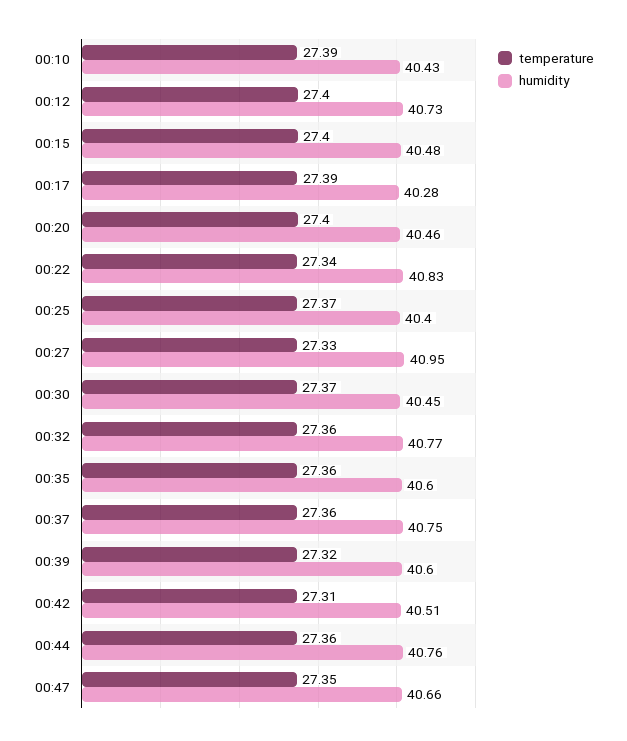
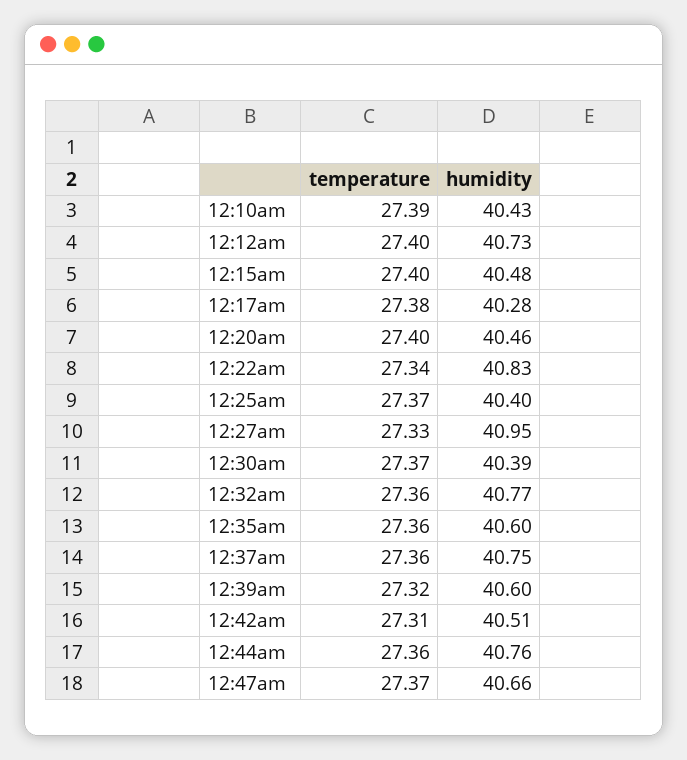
  {
    "temperature": {
      "00:10": 27.39,
      "00:12": 27.4,
      "00:15": 27.4,
-     "00:17": 27.39,
+     "00:17": 27.38,
      "00:20": 27.4,
      "00:22": 27.34,
      "00:25": 27.37,
      "00:27": 27.33,
      "00:30": 27.37,
      "00:32": 27.36,
      "00:35": 27.36,
      "00:37": 27.36,
      "00:39": 27.32,
      "00:42": 27.31,
      "00:44": 27.36,
-     "00:47": 27.35
+     "00:47": 27.37
    },
    "humidity": {
      "00:10": 40.43,
      "00:12": 40.73,
      "00:15": 40.48,
      "00:17": 40.28,
      "00:20": 40.46,
      "00:22": 40.83,
      "00:25": 40.4,
      "00:27": 40.95,
-     "00:30": 40.45,
+     "00:30": 40.39,
      "00:32": 40.77,
      "00:35": 40.6,
      "00:37": 40.75,
      "00:39": 40.6,
      "00:42": 40.51,
      "00:44": 40.76,
      "00:47": 40.66
    }
  }

